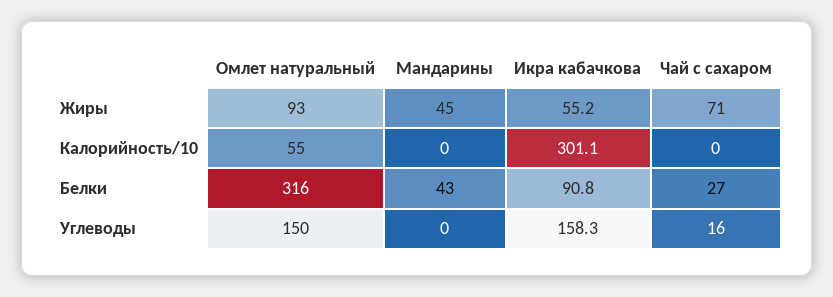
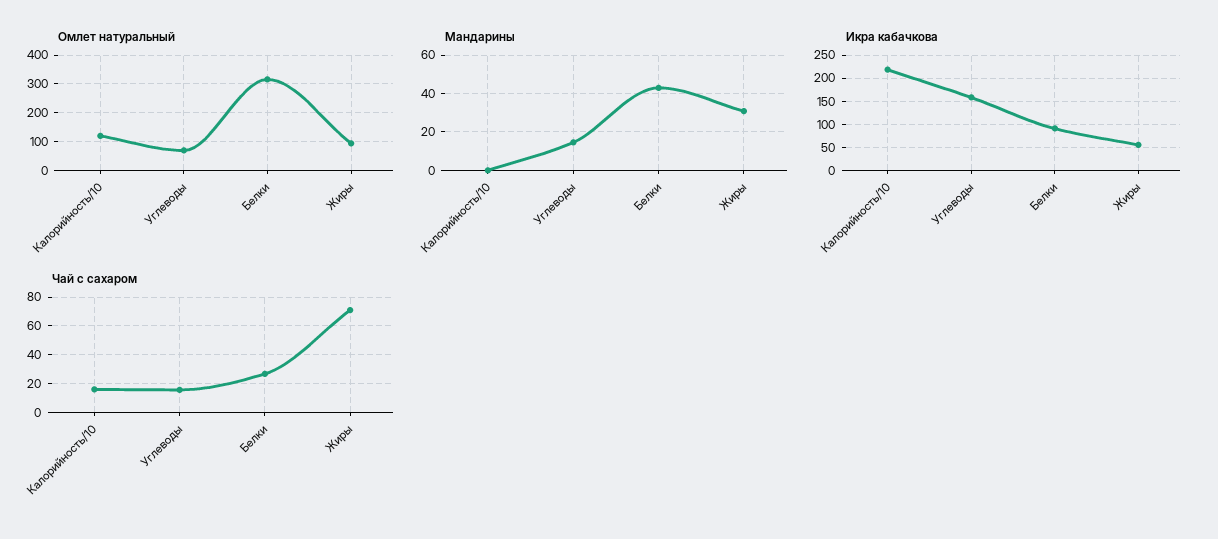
  {
    "Омлет натуральный": {
      "Жиры": 93,
-     "Калорийность/10": 55,
+     "Калорийность/10": 125,
      "Белки": 316,
-     "Углеводы": 150
+     "Углеводы": 75
    },
    "Мандарины": {
-     "Жиры": 45,
+     "Жиры": 30,
      "Калорийность/10": 0,
      "Белки": 43,
-     "Углеводы": 0
+     "Углеводы": 15
    },
    "Икра кабачкова": {
      "Жиры": 55.2,
-     "Калорийность/10": 301.1,
+     "Калорийность/10": 225,
      "Белки": 90.8,
      "Углеводы": 158.3
    },
    "Чай с сахаром": {
      "Жиры": 71,
-     "Калорийность/10": 0,
+     "Калорийность/10": 15,
      "Белки": 27,
      "Углеводы": 16
    }
  }

